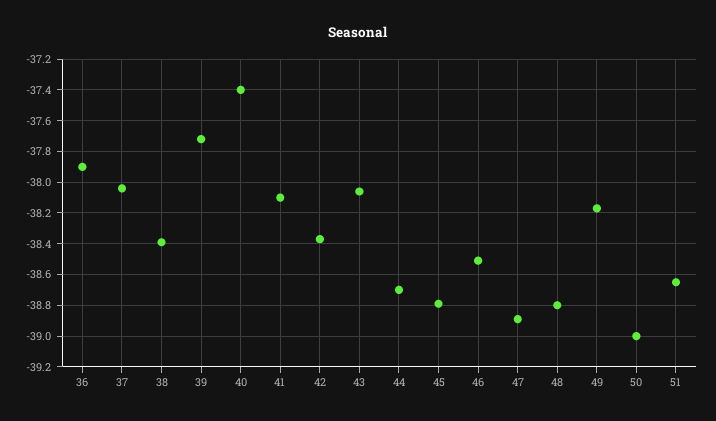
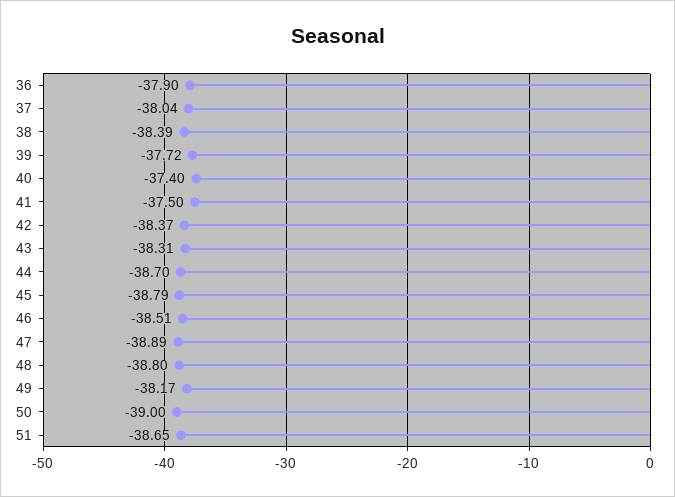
  {
    "36": -37.9,
    "37": -38.04,
    "38": -38.39,
    "39": -37.72,
    "40": -37.4,
-   "41": -38.1,
+   "41": -37.5,
    "42": -38.37,
-   "43": -38.05,
+   "43": -38.31,
    "44": -38.7,
    "45": -38.79,
    "46": -38.51,
    "47": -38.89,
    "48": -38.8,
    "49": -38.17,
    "50": -39,
    "51": -38.65
  }

